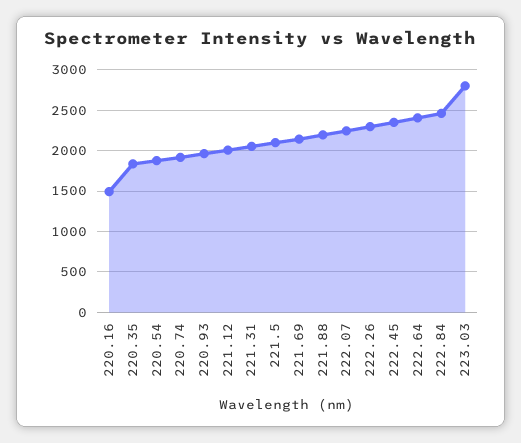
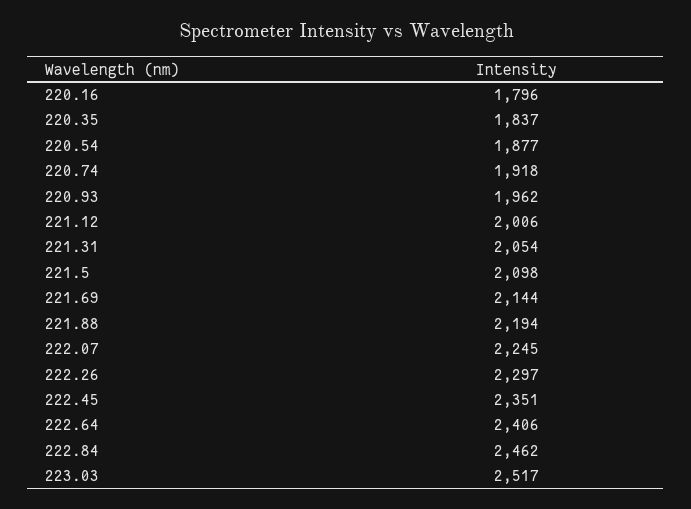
  {
-   "220.16": 1500,
+   "220.16": 1796,
    "220.35": 1837,
    "220.54": 1877,
    "220.74": 1918,
    "220.93": 1962,
    "221.12": 2006,
    "221.31": 2054,
    "221.5": 2098,
    "221.69": 2144,
    "221.88": 2194,
    "222.07": 2245,
    "222.26": 2297,
    "222.45": 2351,
    "222.64": 2406,
    "222.84": 2462,
-   "223.03": 2800
+   "223.03": 2517
  }

